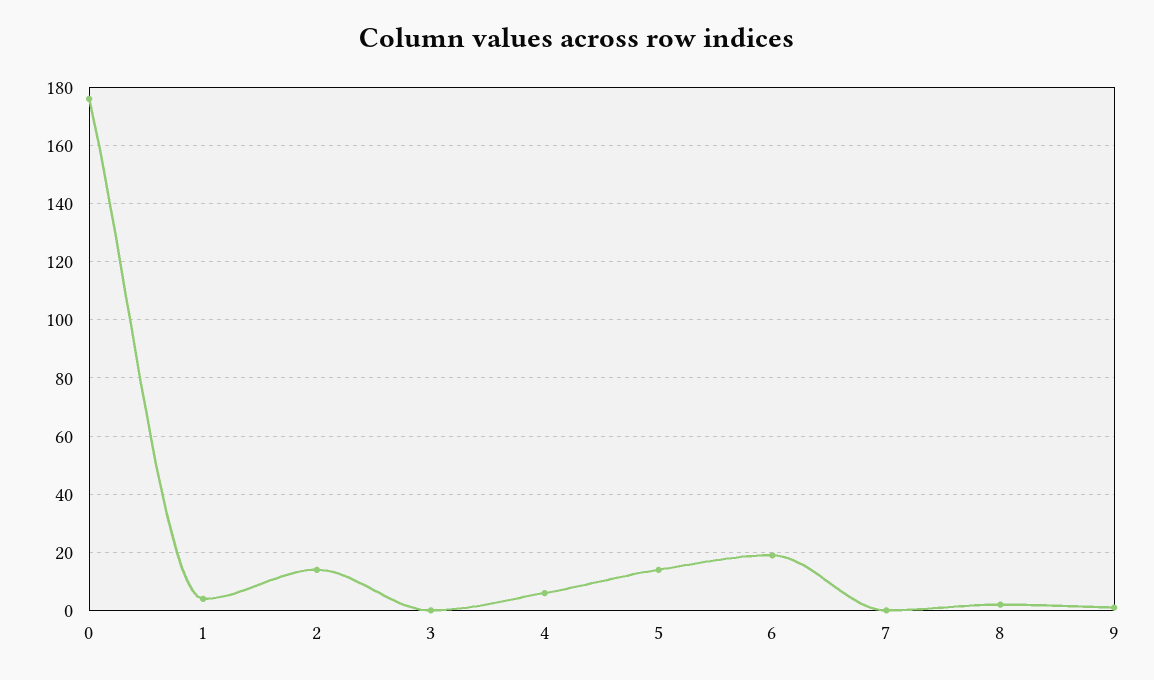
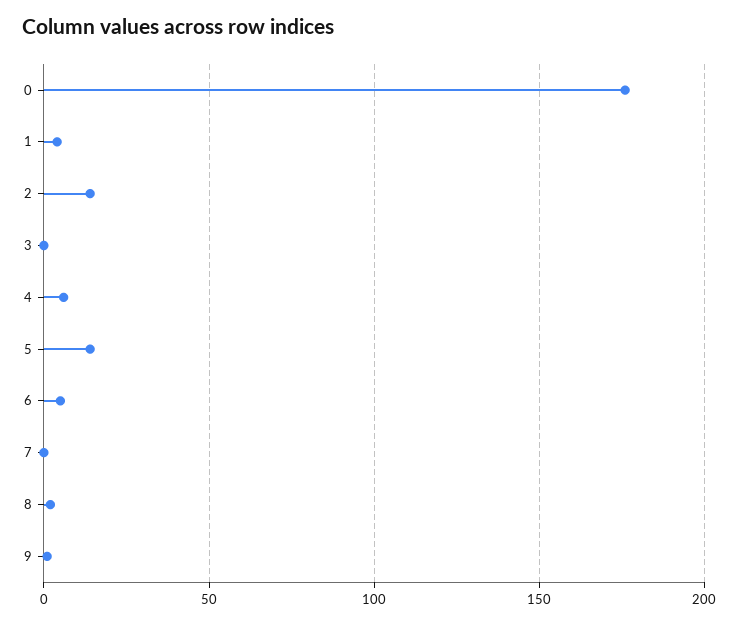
  {
    "0": 175,
    "1": 5,
    "2": 15,
    "3": 0,
    "4": 5,
    "5": 15,
-   "6": 20,
+   "6": 5,
    "7": 0,
    "8": 0,
    "9": 0
  }

